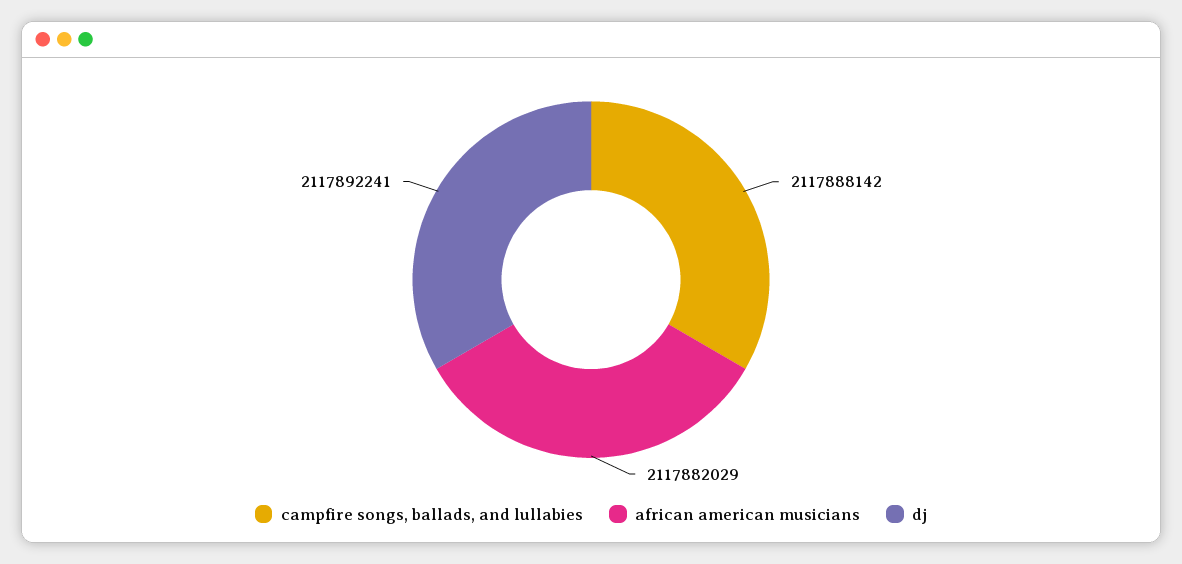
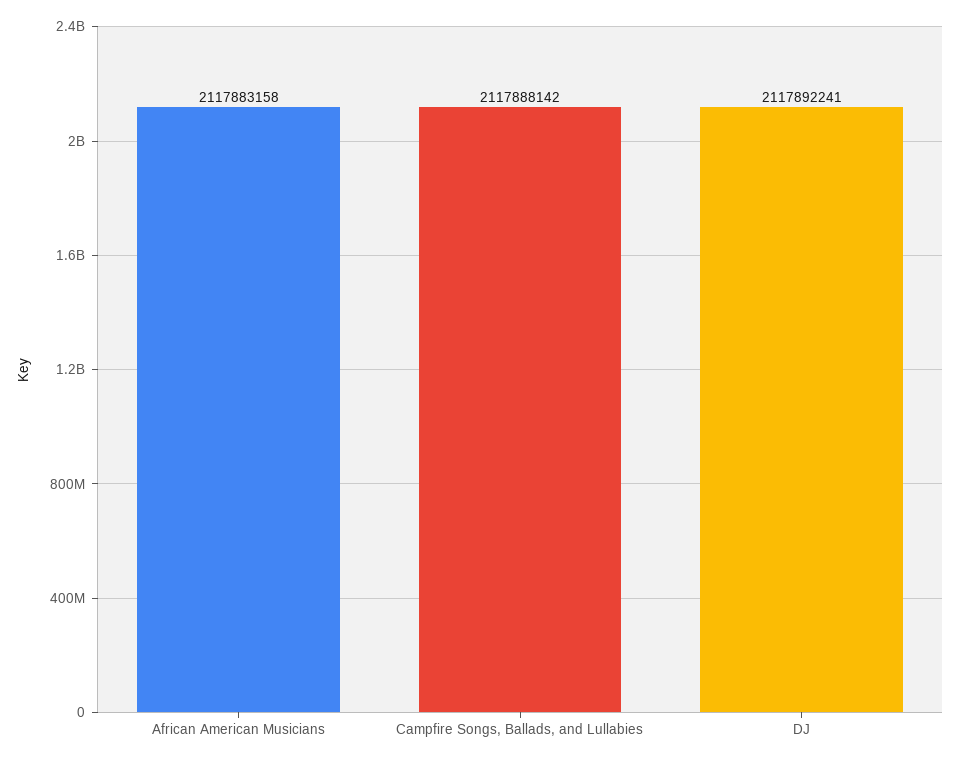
  {
    "campfire songs, ballads, and lullabies": 2117888142,
-   "african american musicians": 2117882029,
+   "african american musicians": 2117883158,
    "dj": 2117892241
  }

